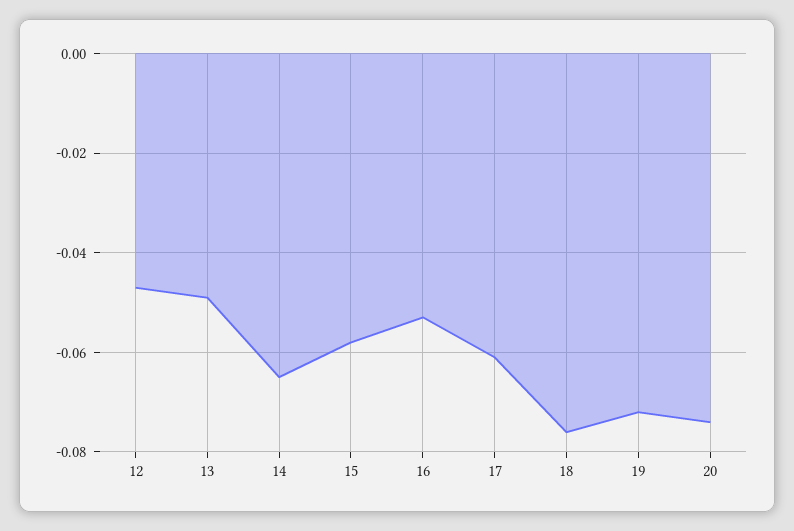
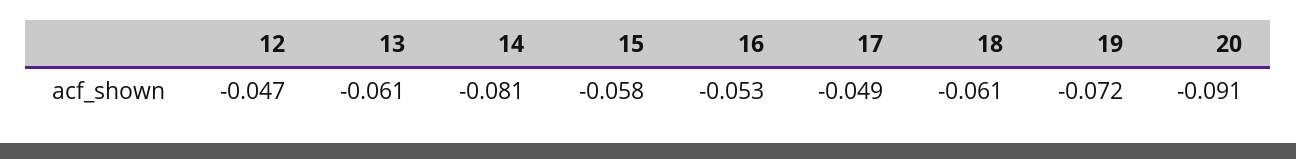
  {
    "12": -0.047,
-   "13": -0.05,
+   "13": -0.061,
-   "14": -0.065,
+   "14": -0.081,
    "15": -0.058,
    "16": -0.053,
-   "17": -0.06,
+   "17": -0.049,
-   "18": -0.075,
+   "18": -0.061,
    "19": -0.072,
-   "20": -0.075
+   "20": -0.091
  }

